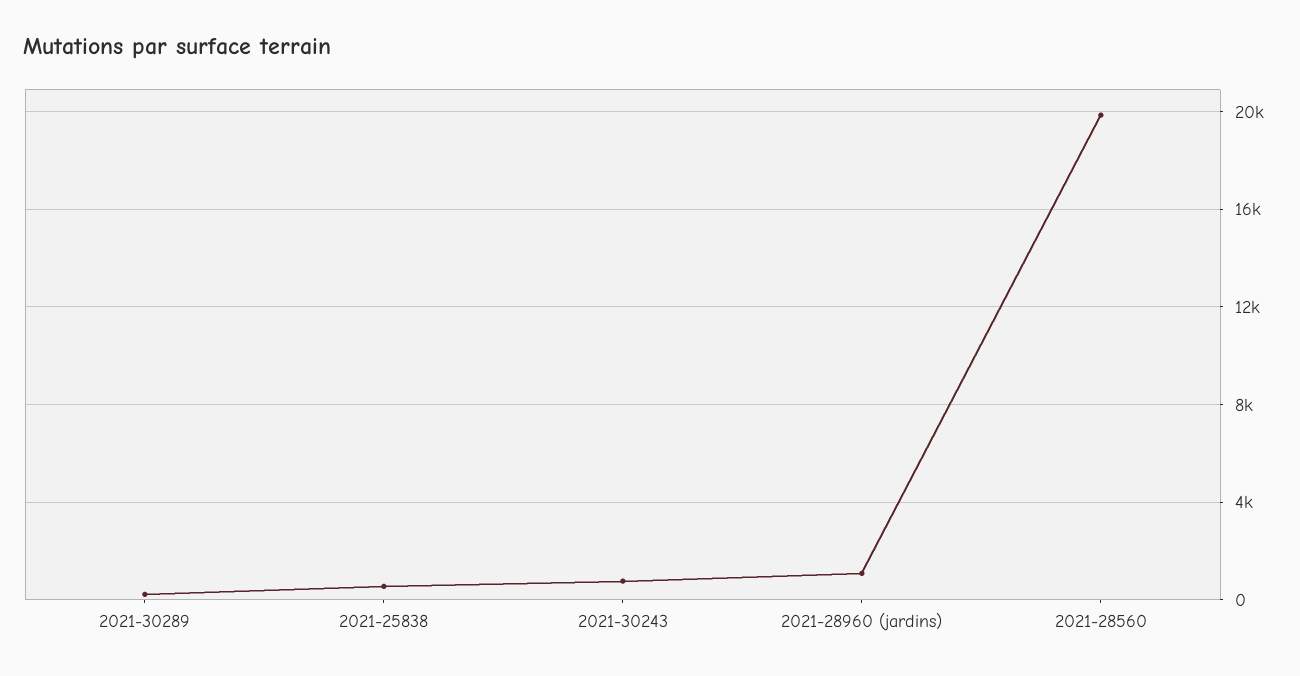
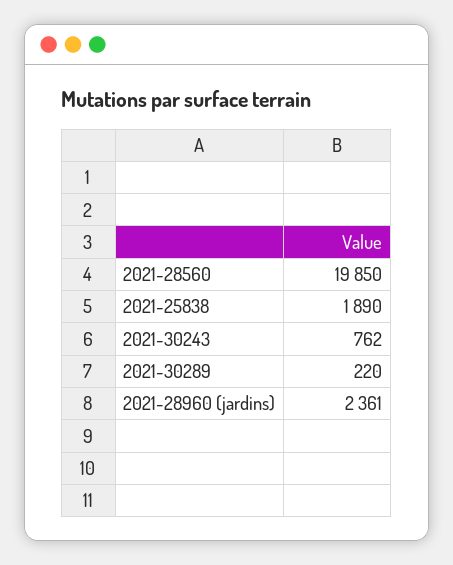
  {
    "2021-30289": 220,
-   "2021-25838": 500,
+   "2021-25838": 1890,
    "2021-30243": 762,
-   "2021-28960 (jardins)": 1000,
+   "2021-28960 (jardins)": 2361,
    "2021-28560": 19850
  }

